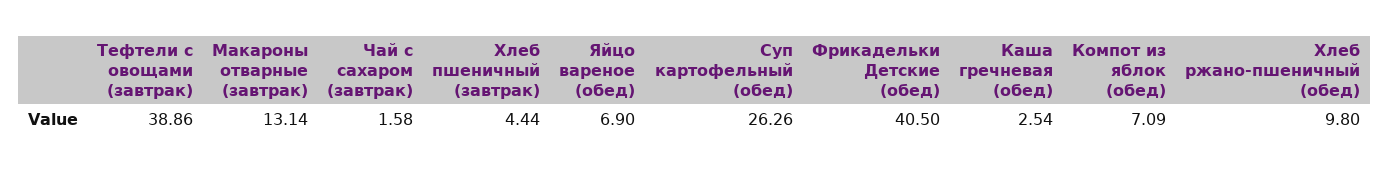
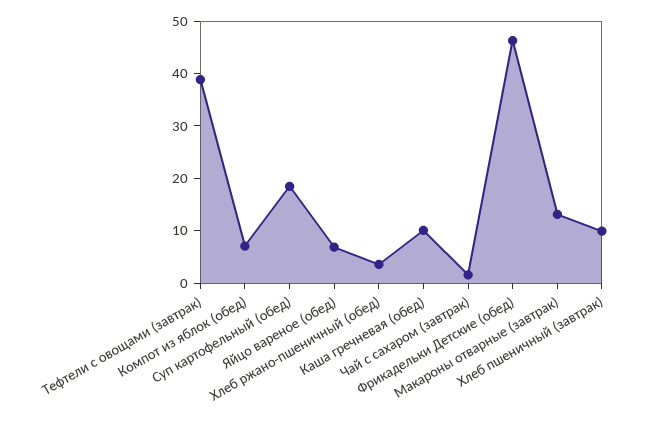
  {
    "Тефтели с овощами (завтрак)": 38.86,
    "Макароны отварные (завтрак)": 13.14,
    "Чай с сахаром (завтрак)": 1.58,
-   "Хлеб пшеничный (завтрак)": 4.44,
+   "Хлеб пшеничный (завтрак)": 10,
    "Яйцо вареное (обед)": 6.9,
-   "Суп картофельный (обед)": 26.26,
+   "Суп картофельный (обед)": 18,
-   "Фрикадельки Детские (обед)": 40.5,
+   "Фрикадельки Детские (обед)": 46,
-   "Каша гречневая (обед)": 2.54,
+   "Каша гречневая (обед)": 10,
    "Компот из яблок (обед)": 7.09,
-   "Хлеб ржано-пшеничный (обед)": 9.8
+   "Хлеб ржано-пшеничный (обед)": 4
  }

